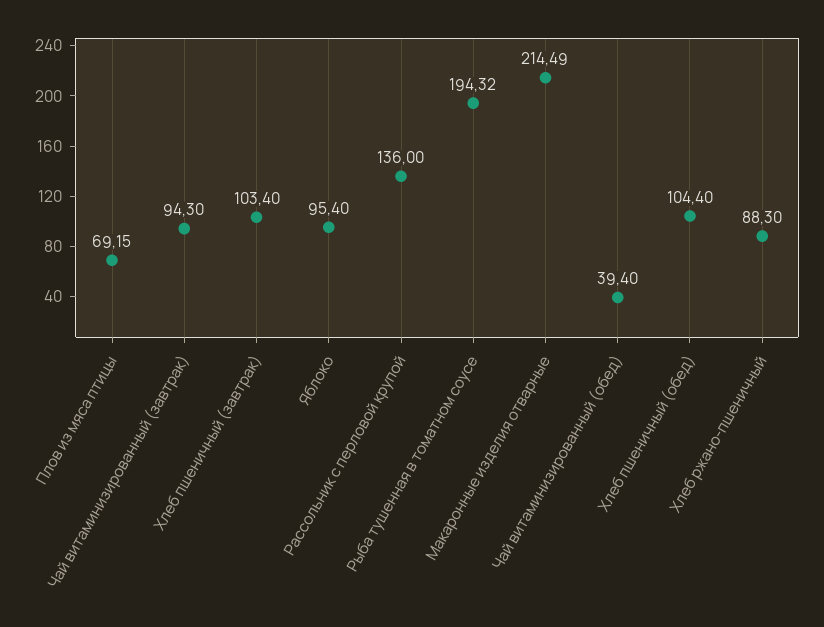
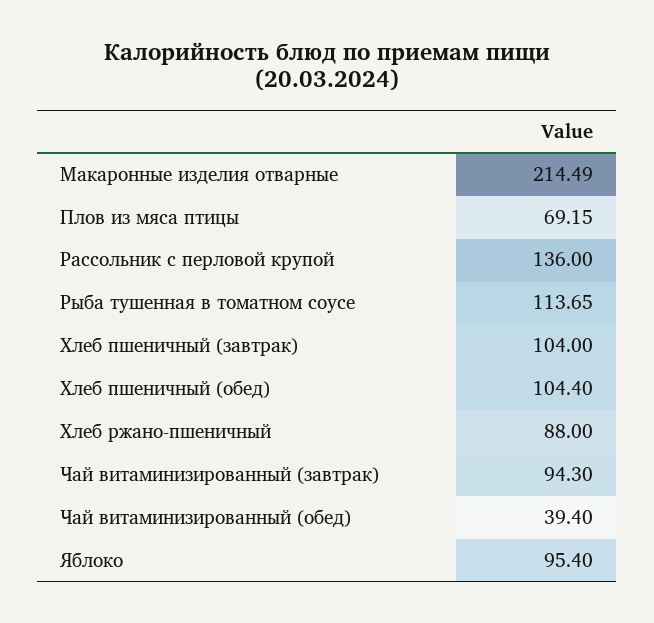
  {
    "Плов из мяса птицы": 69.15,
    "Чай витаминизированный (завтрак)": 94.3,
-   "Хлеб пшеничный (завтрак)": 103.4,
+   "Хлеб пшеничный (завтрак)": 104,
    "Яблоко": 95.4,
    "Рассольник с перловой крупой": 136,
-   "Рыба тушенная в томатном соусе": 194.32,
+   "Рыба тушенная в томатном соусе": 113.65,
    "Макаронные изделия отварные": 214.49,
    "Чай витаминизированный (обед)": 39.4,
    "Хлеб пшеничный (обед)": 104.4,
-   "Хлеб ржано-пшеничный": 88.3
+   "Хлеб ржано-пшеничный": 88
  }

